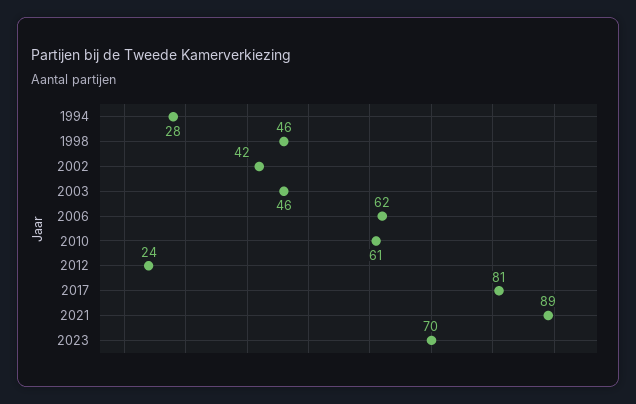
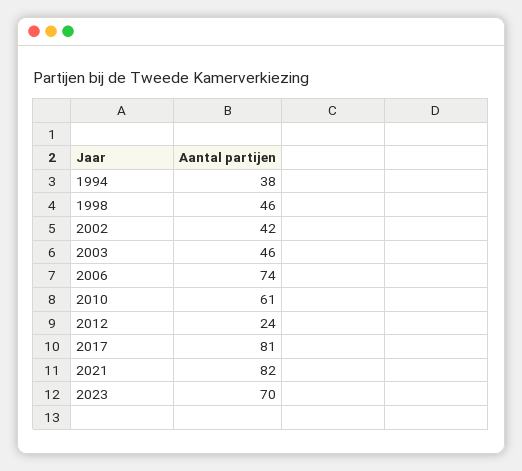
  {
-   "1994": 28,
+   "1994": 38,
    "1998": 46,
    "2002": 42,
    "2003": 46,
-   "2006": 62,
+   "2006": 74,
    "2010": 61,
    "2012": 24,
    "2017": 81,
-   "2021": 89,
+   "2021": 82,
    "2023": 70
  }

